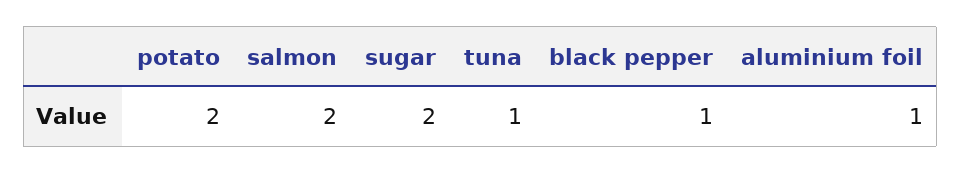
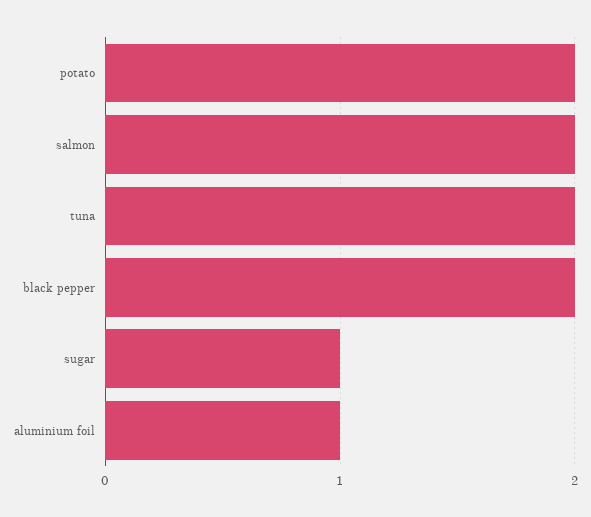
  {
    "potato": 2,
    "salmon": 2,
-   "sugar": 2,
+   "sugar": 1,
-   "tuna": 1,
+   "tuna": 2,
-   "black pepper": 1,
+   "black pepper": 2,
    "aluminium foil": 1
  }

